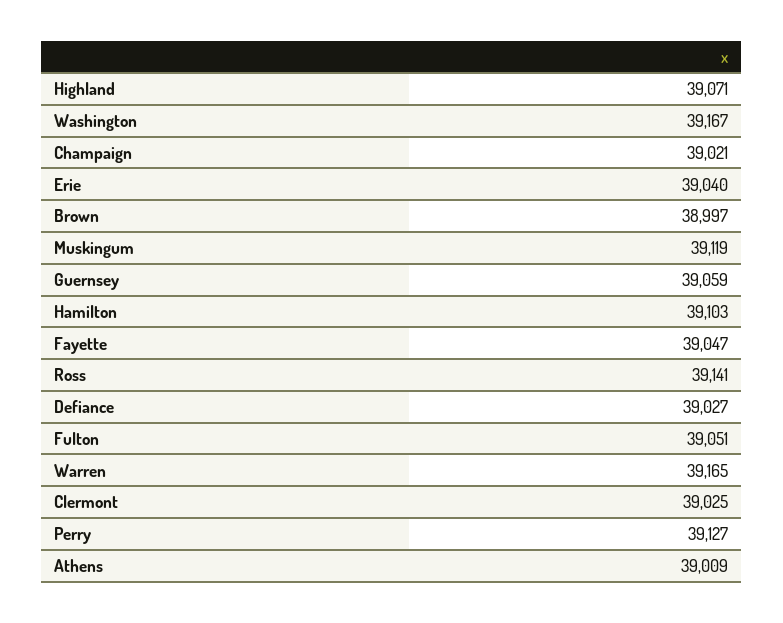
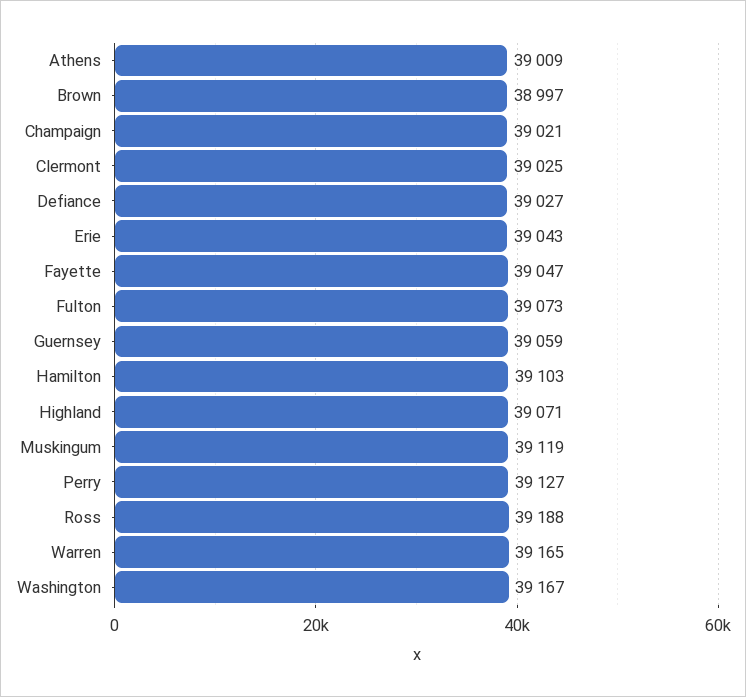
  {
    "Highland": 39071,
    "Washington": 39167,
    "Champaign": 39021,
-   "Erie": 39040,
+   "Erie": 39043,
    "Brown": 38997,
    "Muskingum": 39119,
    "Guernsey": 39059,
    "Hamilton": 39103,
    "Fayette": 39047,
-   "Ross": 39141,
+   "Ross": 39188,
    "Defiance": 39027,
-   "Fulton": 39051,
+   "Fulton": 39073,
    "Warren": 39165,
    "Clermont": 39025,
    "Perry": 39127,
    "Athens": 39009
  }

